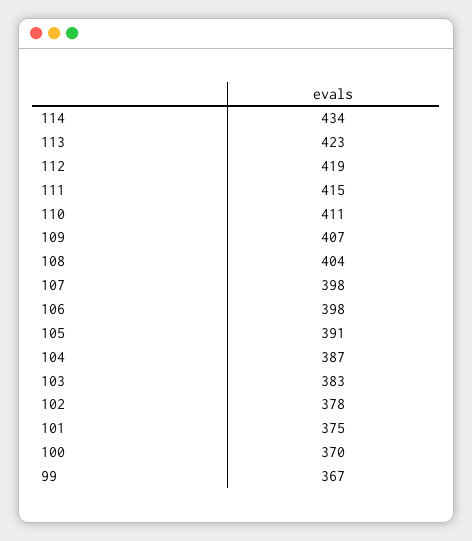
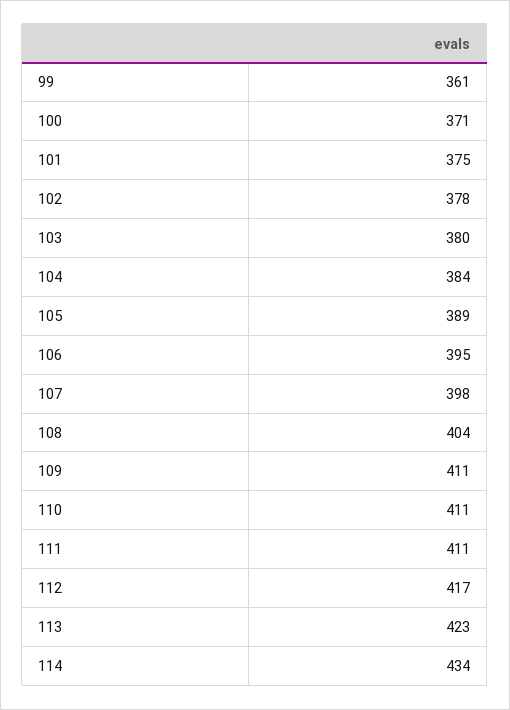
  {
    "114": 434,
    "113": 423,
-   "112": 419,
+   "112": 417,
-   "111": 415,
+   "111": 411,
    "110": 411,
-   "109": 407,
+   "109": 411,
    "108": 404,
    "107": 398,
-   "106": 398,
+   "106": 395,
-   "105": 391,
+   "105": 389,
-   "104": 387,
+   "104": 384,
-   "103": 383,
+   "103": 380,
    "102": 378,
    "101": 375,
-   "100": 370,
+   "100": 371,
-   "99": 367
+   "99": 361
  }

